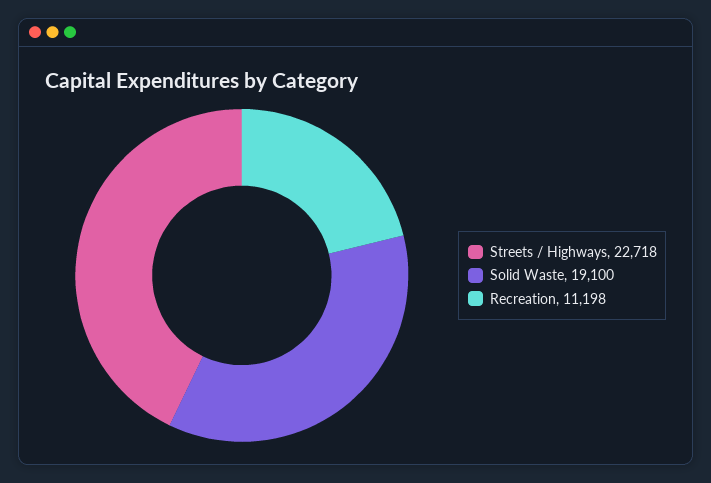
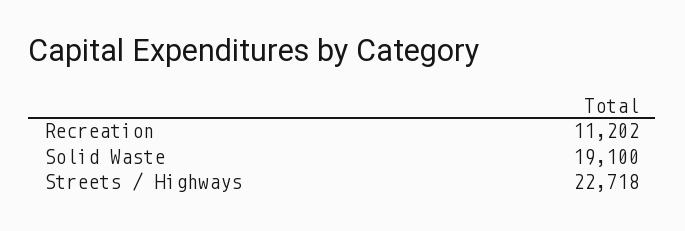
  {
    "Streets / Highways": 22718,
    "Solid Waste": 19100,
-   "Recreation": 11198
+   "Recreation": 11202
  }

